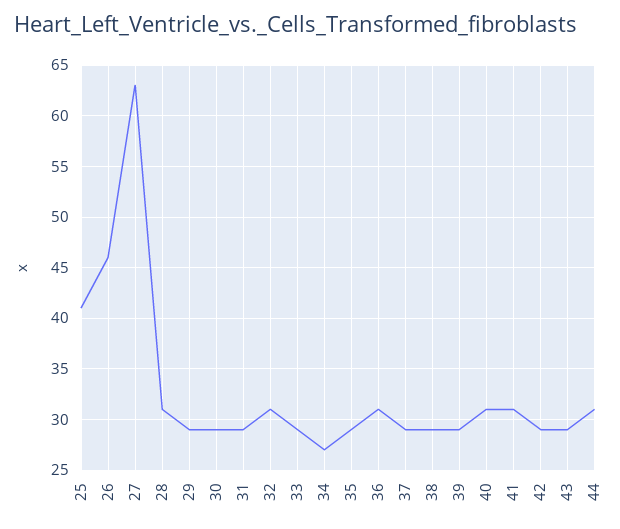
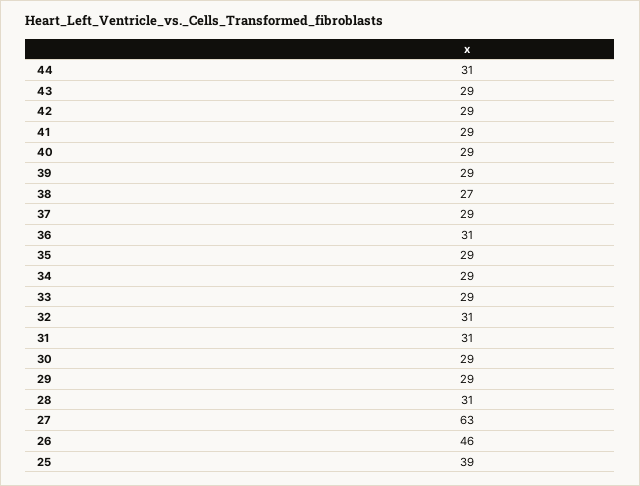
  {
-   "25": 41,
+   "25": 39,
    "26": 46,
    "27": 63,
    "28": 31,
    "29": 29,
    "30": 29,
-   "31": 29,
+   "31": 31,
    "32": 31,
    "33": 29,
-   "34": 27,
+   "34": 29,
    "35": 29,
    "36": 31,
    "37": 29,
-   "38": 29,
+   "38": 27,
    "39": 29,
-   "40": 31,
+   "40": 29,
-   "41": 31,
+   "41": 29,
    "42": 29,
    "43": 29,
    "44": 31
  }

